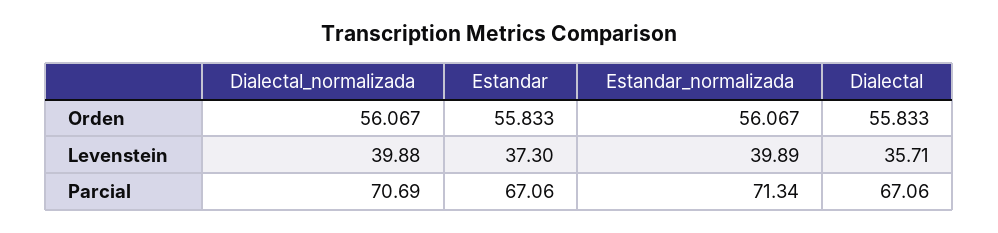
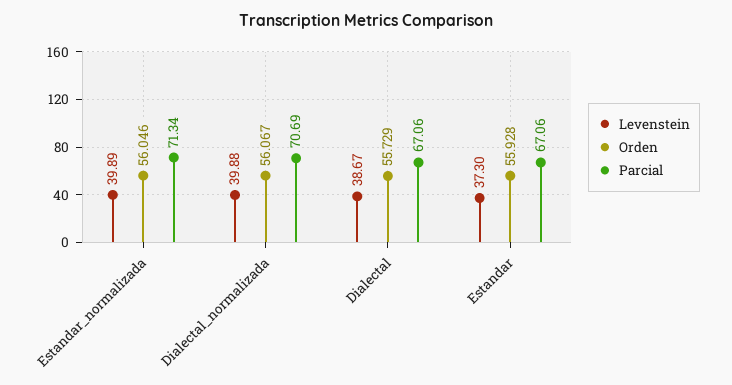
  {
    "Orden": {
      "Dialectal_normalizada": 56.067,
-     "Estandar": 55.833,
+     "Estandar": 55.928,
-     "Estandar_normalizada": 56.067,
+     "Estandar_normalizada": 56.046,
-     "Dialectal": 55.833
+     "Dialectal": 55.729
    },
    "Levenstein": {
      "Dialectal_normalizada": 39.88,
      "Estandar": 37.3,
      "Estandar_normalizada": 39.89,
-     "Dialectal": 35.71
+     "Dialectal": 38.67
    },
    "Parcial": {
      "Dialectal_normalizada": 70.69,
      "Estandar": 67.06,
      "Estandar_normalizada": 71.34,
      "Dialectal": 67.06
    }
  }

